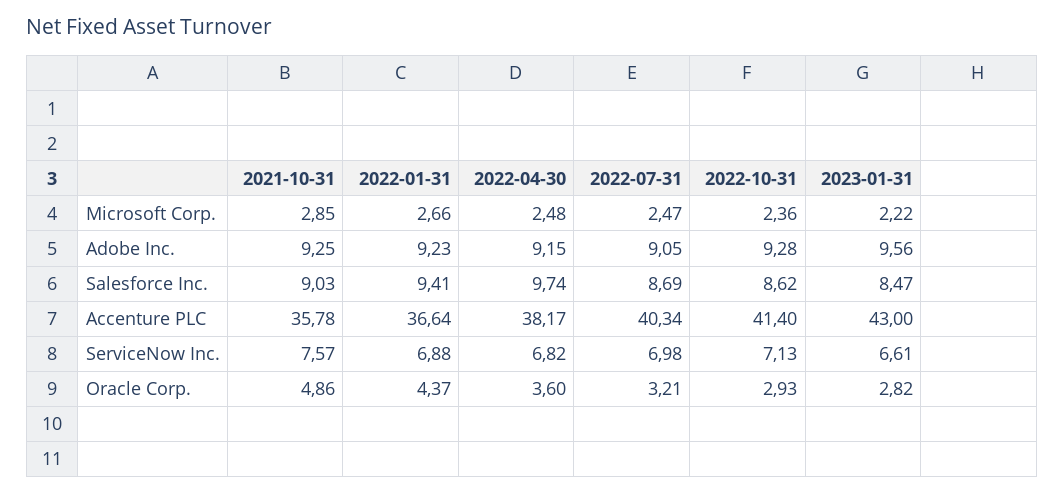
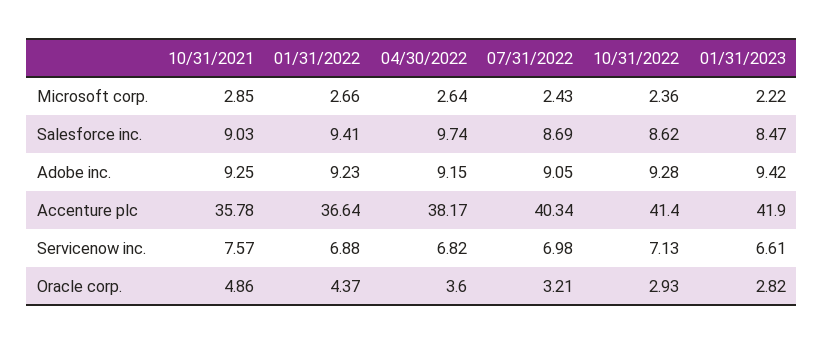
  {
    "2021-10-31": {
      "Microsoft Corp.": 2.85,
      "Adobe Inc.": 9.25,
      "Salesforce Inc.": 9.03,
      "Accenture PLC": 35.78,
      "ServiceNow Inc.": 7.57,
      "Oracle Corp.": 4.86
    },
    "2022-01-31": {
      "Microsoft Corp.": 2.66,
      "Adobe Inc.": 9.23,
      "Salesforce Inc.": 9.41,
      "Accenture PLC": 36.64,
      "ServiceNow Inc.": 6.88,
      "Oracle Corp.": 4.37
    },
    "2022-04-30": {
-     "Microsoft Corp.": 2.48,
+     "Microsoft Corp.": 2.64,
      "Adobe Inc.": 9.15,
      "Salesforce Inc.": 9.74,
      "Accenture PLC": 38.17,
      "ServiceNow Inc.": 6.82,
      "Oracle Corp.": 3.6
    },
    "2022-07-31": {
-     "Microsoft Corp.": 2.47,
+     "Microsoft Corp.": 2.43,
      "Adobe Inc.": 9.05,
      "Salesforce Inc.": 8.69,
      "Accenture PLC": 40.34,
      "ServiceNow Inc.": 6.98,
      "Oracle Corp.": 3.21
    },
    "2022-10-31": {
      "Microsoft Corp.": 2.36,
      "Adobe Inc.": 9.28,
      "Salesforce Inc.": 8.62,
      "Accenture PLC": 41.4,
      "ServiceNow Inc.": 7.13,
      "Oracle Corp.": 2.93
    },
    "2023-01-31": {
      "Microsoft Corp.": 2.22,
-     "Adobe Inc.": 9.56,
+     "Adobe Inc.": 9.42,
      "Salesforce Inc.": 8.47,
-     "Accenture PLC": 43,
+     "Accenture PLC": 41.9,
      "ServiceNow Inc.": 6.61,
      "Oracle Corp.": 2.82
    }
  }

